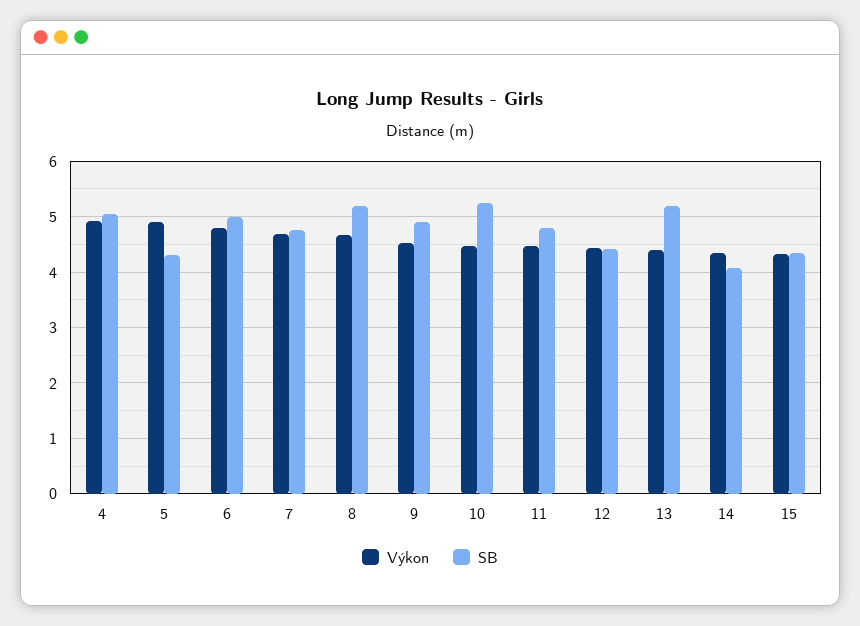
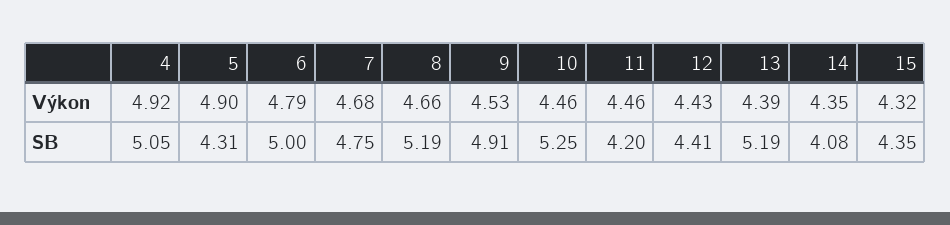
  {
    "Výkon": {
      "4": 4.92,
      "5": 4.9,
      "6": 4.79,
      "7": 4.68,
      "8": 4.66,
      "9": 4.53,
      "10": 4.46,
      "11": 4.46,
      "12": 4.43,
      "13": 4.39,
      "14": 4.35,
      "15": 4.32
    },
    "SB": {
      "4": 5.05,
      "5": 4.31,
      "6": 5,
      "7": 4.75,
      "8": 5.19,
      "9": 4.91,
      "10": 5.25,
-     "11": 4.8,
+     "11": 4.2,
      "12": 4.41,
      "13": 5.19,
      "14": 4.08,
      "15": 4.35
    }
  }

